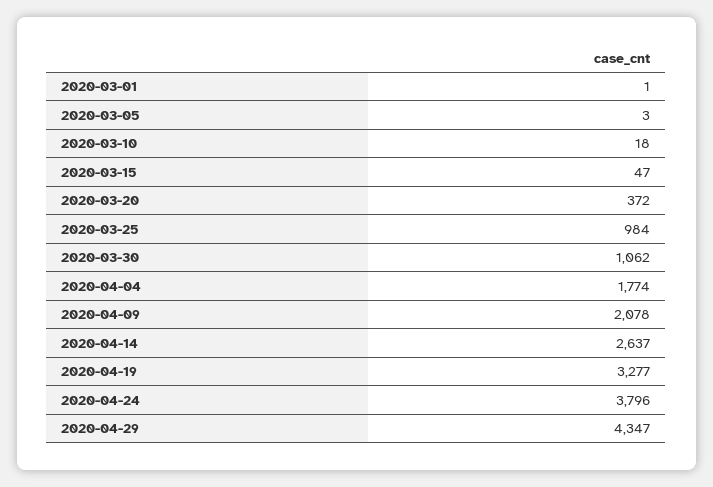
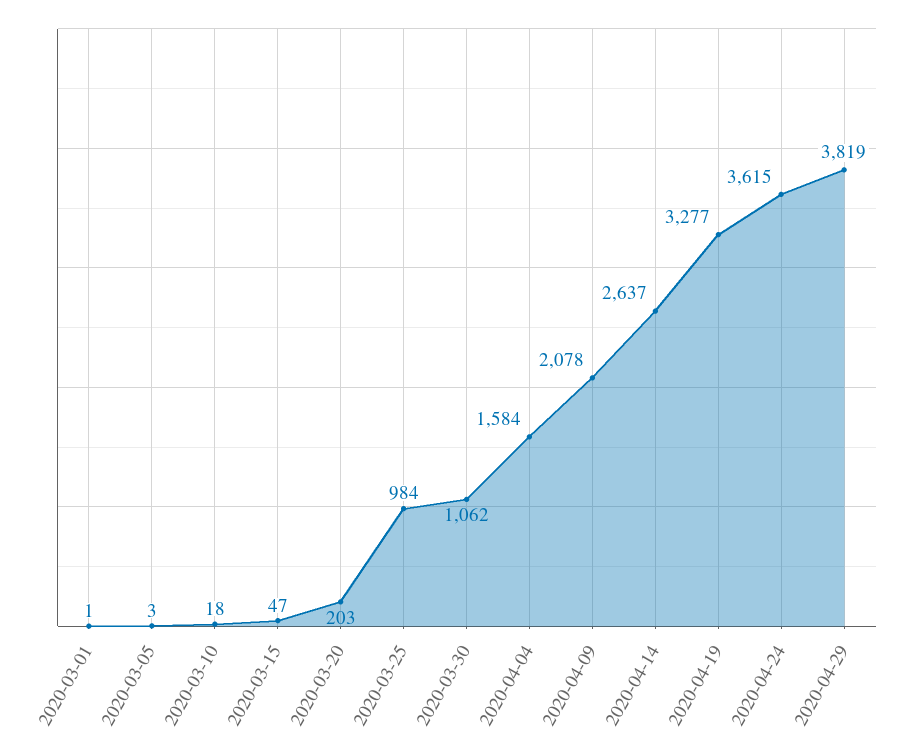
  {
    "2020-03-01": 1,
    "2020-03-05": 3,
    "2020-03-10": 18,
    "2020-03-15": 47,
-   "2020-03-20": 372,
+   "2020-03-20": 203,
    "2020-03-25": 984,
    "2020-03-30": 1062,
-   "2020-04-04": 1774,
+   "2020-04-04": 1584,
    "2020-04-09": 2078,
    "2020-04-14": 2637,
    "2020-04-19": 3277,
-   "2020-04-24": 3796,
+   "2020-04-24": 3615,
-   "2020-04-29": 4347
+   "2020-04-29": 3819
  }

